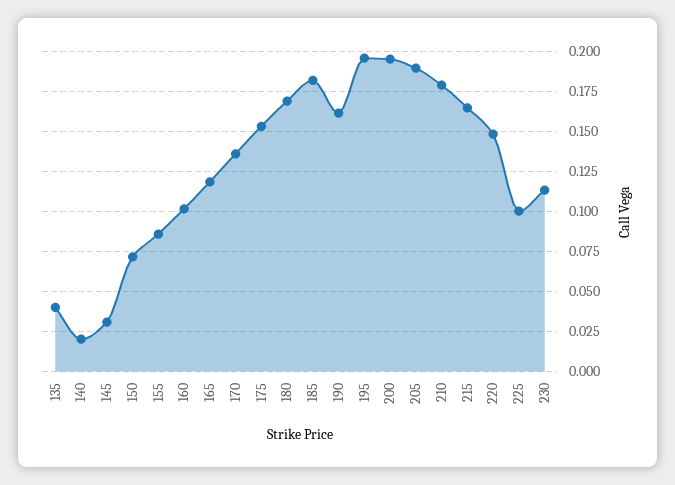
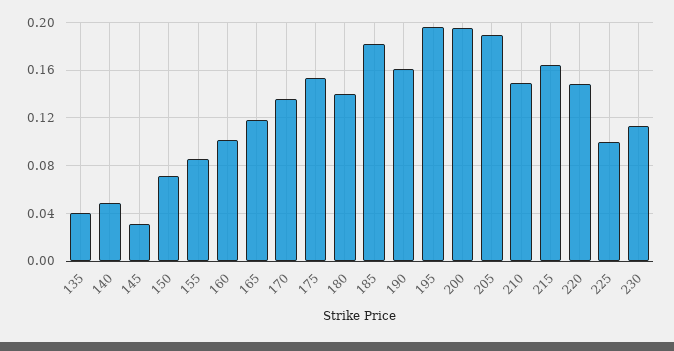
  {
    "135": 0.04,
-   "140": 0.02,
+   "140": 0.05,
    "145": 0.03,
    "150": 0.07,
    "155": 0.085,
    "160": 0.1,
    "165": 0.12,
    "170": 0.135,
    "175": 0.155,
-   "180": 0.17,
+   "180": 0.14,
    "185": 0.18,
    "190": 0.16,
    "195": 0.195,
    "200": 0.195,
    "205": 0.19,
-   "210": 0.18,
+   "210": 0.15,
    "215": 0.165,
    "220": 0.15,
    "225": 0.1,
    "230": 0.115
  }

